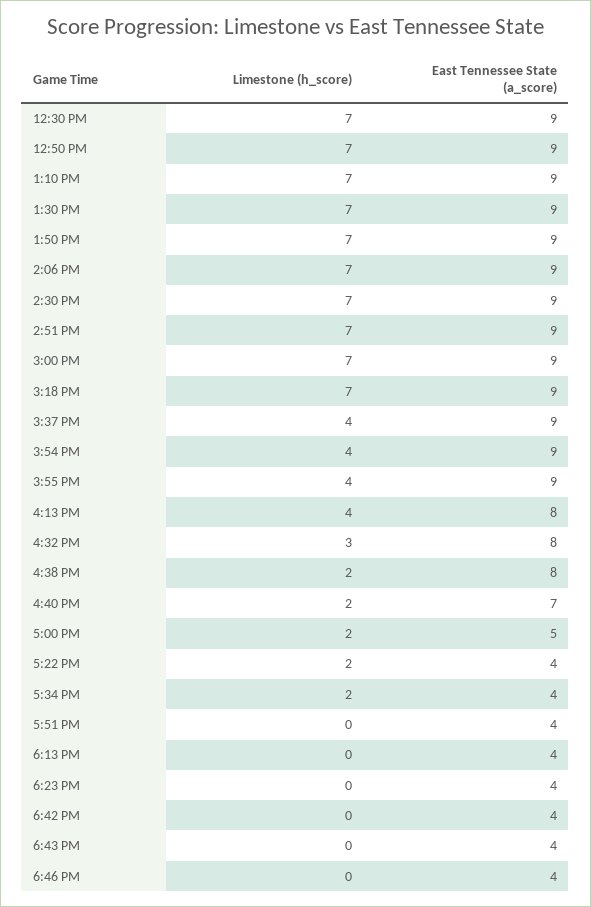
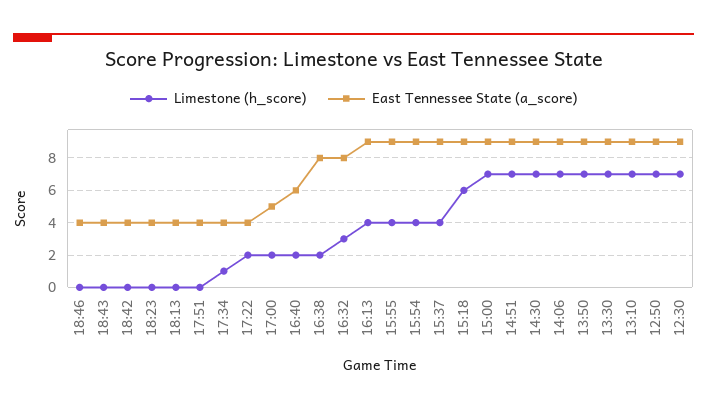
  {
    "Limestone (h_score)": {
      "12:30 PM": 7,
      "12:50 PM": 7,
      "1:10 PM": 7,
      "1:30 PM": 7,
      "1:50 PM": 7,
      "2:06 PM": 7,
      "2:30 PM": 7,
      "2:51 PM": 7,
      "3:00 PM": 7,
-     "3:18 PM": 7,
+     "3:18 PM": 6,
      "3:37 PM": 4,
      "3:54 PM": 4,
      "3:55 PM": 4,
      "4:13 PM": 4,
      "4:32 PM": 3,
      "4:38 PM": 2,
      "4:40 PM": 2,
      "5:00 PM": 2,
      "5:22 PM": 2,
-     "5:34 PM": 2,
+     "5:34 PM": 1,
      "5:51 PM": 0,
      "6:13 PM": 0,
      "6:23 PM": 0,
      "6:42 PM": 0,
      "6:43 PM": 0,
      "6:46 PM": 0
    },
    "East Tennessee State (a_score)": {
      "12:30 PM": 9,
      "12:50 PM": 9,
      "1:10 PM": 9,
      "1:30 PM": 9,
      "1:50 PM": 9,
      "2:06 PM": 9,
      "2:30 PM": 9,
      "2:51 PM": 9,
      "3:00 PM": 9,
      "3:18 PM": 9,
      "3:37 PM": 9,
      "3:54 PM": 9,
      "3:55 PM": 9,
-     "4:13 PM": 8,
+     "4:13 PM": 9,
      "4:32 PM": 8,
      "4:38 PM": 8,
-     "4:40 PM": 7,
+     "4:40 PM": 6,
      "5:00 PM": 5,
      "5:22 PM": 4,
      "5:34 PM": 4,
      "5:51 PM": 4,
      "6:13 PM": 4,
      "6:23 PM": 4,
      "6:42 PM": 4,
      "6:43 PM": 4,
      "6:46 PM": 4
    }
  }

